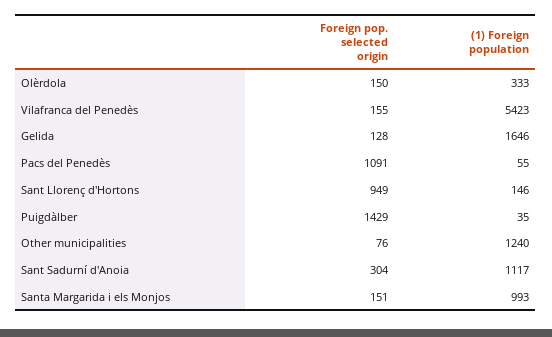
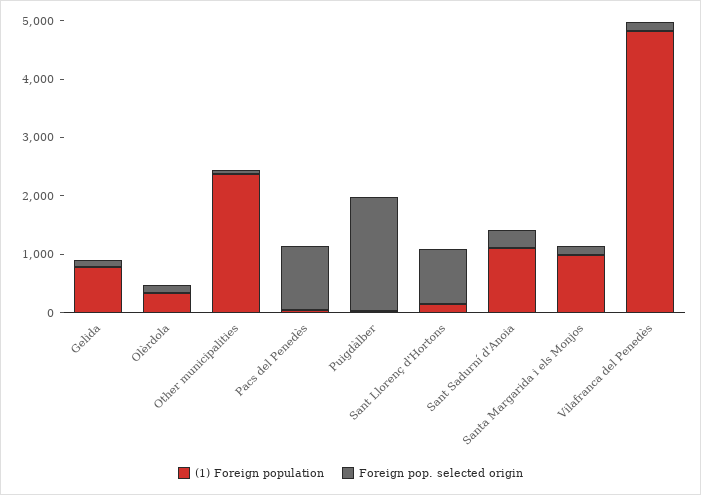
  {
    "Foreign pop. selected origin": {
      "Olèrdola": 150,
      "Vilafranca del Penedès": 155,
      "Gelida": 128,
      "Pacs del Penedès": 1091,
      "Sant Llorenç d'Hortons": 949,
-     "Puigdàlber": 1429,
+     "Puigdàlber": 2000,
      "Other municipalities": 76,
      "Sant Sadurní d'Anoia": 304,
      "Santa Margarida i els Monjos": 151
    },
    "(1) Foreign population": {
      "Olèrdola": 333,
-     "Vilafranca del Penedès": 5423,
+     "Vilafranca del Penedès": 4800,
-     "Gelida": 1646,
+     "Gelida": 800,
      "Pacs del Penedès": 55,
      "Sant Llorenç d'Hortons": 146,
      "Puigdàlber": 35,
-     "Other municipalities": 1240,
+     "Other municipalities": 2400,
      "Sant Sadurní d'Anoia": 1117,
      "Santa Margarida i els Monjos": 993
    }
  }

